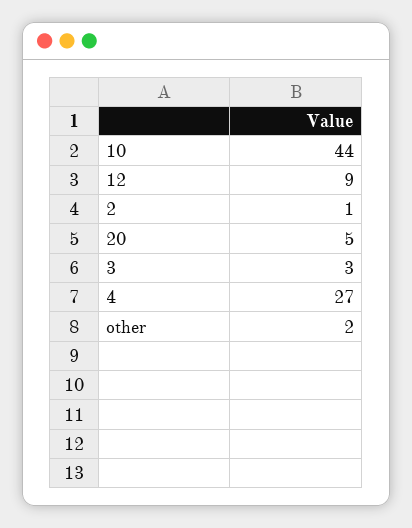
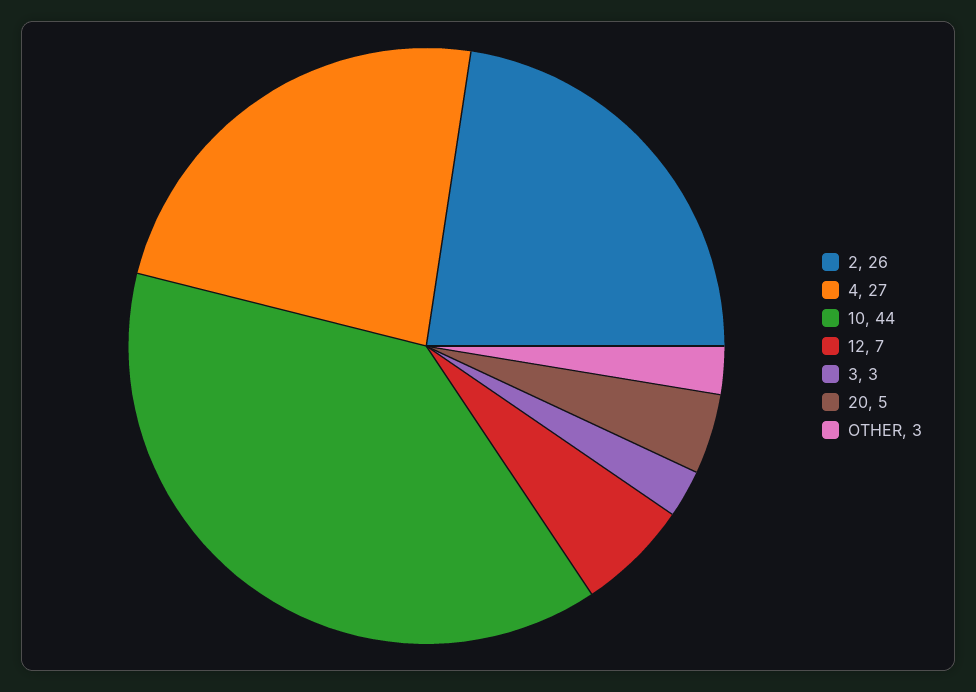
  {
    "10": 44,
-   "12": 9,
+   "12": 7,
-   "2": 1,
+   "2": 26,
    "20": 5,
    "3": 3,
    "4": 27,
-   "other": 2
+   "other": 3
  }

